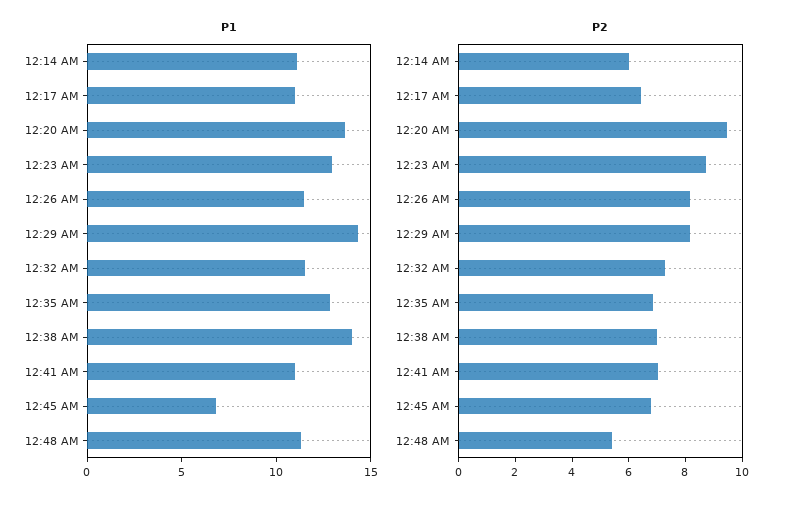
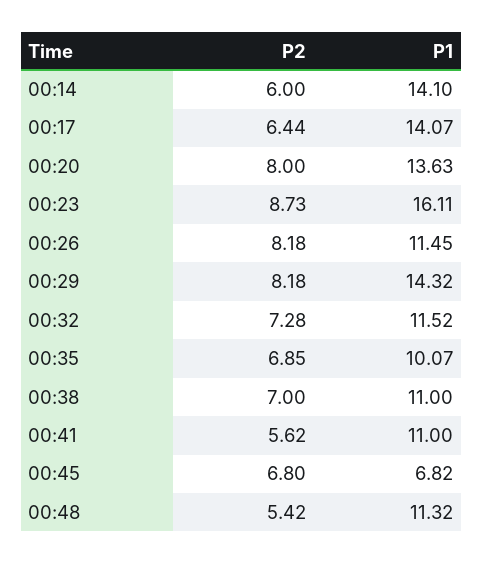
  {
    "P1": {
-     "12:14 AM": 11,
+     "12:14 AM": 14.1,
-     "12:17 AM": 11,
+     "12:17 AM": 14.07,
      "12:20 AM": 13.63,
-     "12:23 AM": 13,
+     "12:23 AM": 16.11,
      "12:26 AM": 11.45,
      "12:29 AM": 14.32,
      "12:32 AM": 11.52,
-     "12:35 AM": 13,
+     "12:35 AM": 10.07,
-     "12:38 AM": 14,
+     "12:38 AM": 11,
      "12:41 AM": 11,
      "12:45 AM": 6.82,
      "12:48 AM": 11.32
    },
    "P2": {
      "12:14 AM": 6,
      "12:17 AM": 6.44,
-     "12:20 AM": 9.5,
+     "12:20 AM": 8,
      "12:23 AM": 8.73,
      "12:26 AM": 8.18,
      "12:29 AM": 8.18,
      "12:32 AM": 7.28,
      "12:35 AM": 6.85,
      "12:38 AM": 7,
-     "12:41 AM": 7,
+     "12:41 AM": 5.62,
      "12:45 AM": 6.8,
      "12:48 AM": 5.42
    }
  }

